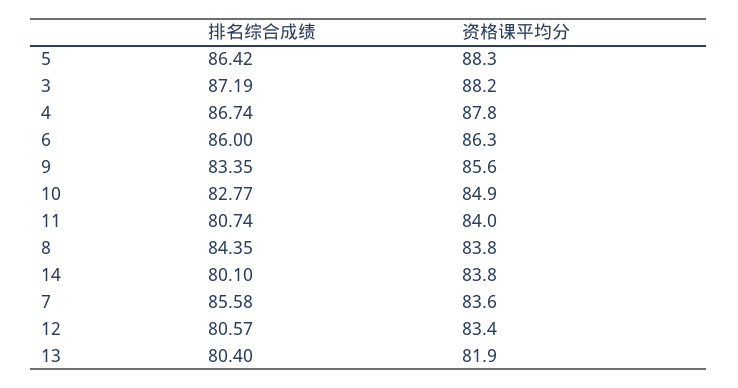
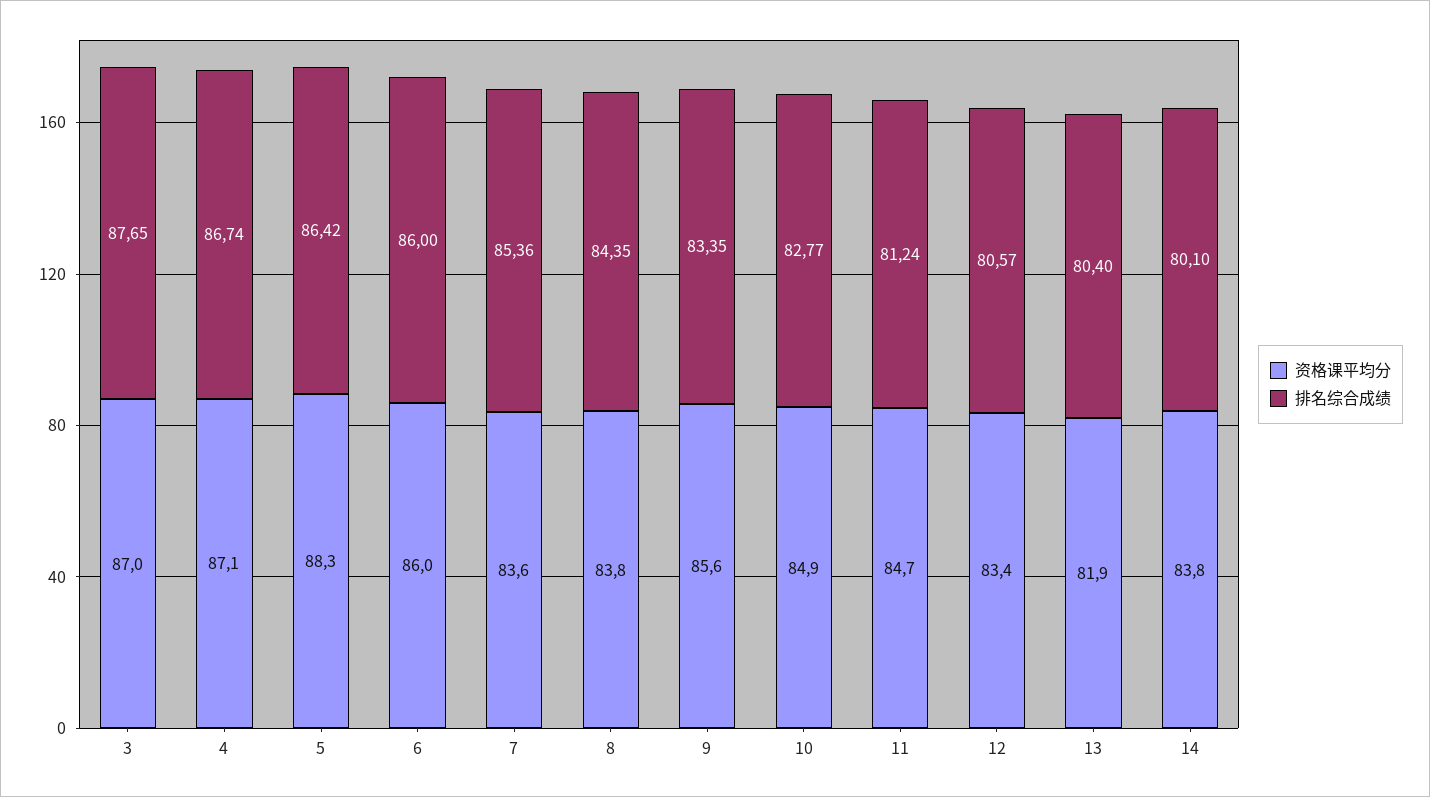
  {
    "排名综合成绩": {
      "5": 86.42,
-     "3": 87.19,
+     "3": 87.65,
      "4": 86.74,
      "6": 86,
      "9": 83.35,
      "10": 82.77,
-     "11": 80.74,
+     "11": 81.24,
      "8": 84.35,
      "14": 80.1,
-     "7": 85.58,
+     "7": 85.36,
      "12": 80.57,
      "13": 80.4
    },
    "资格课平均分": {
      "5": 88.3,
-     "3": 88.2,
+     "3": 87,
-     "4": 87.8,
+     "4": 87.1,
-     "6": 86.3,
+     "6": 86,
      "9": 85.6,
      "10": 84.9,
-     "11": 84,
+     "11": 84.7,
      "8": 83.8,
      "14": 83.8,
      "7": 83.6,
      "12": 83.4,
      "13": 81.9
    }
  }

